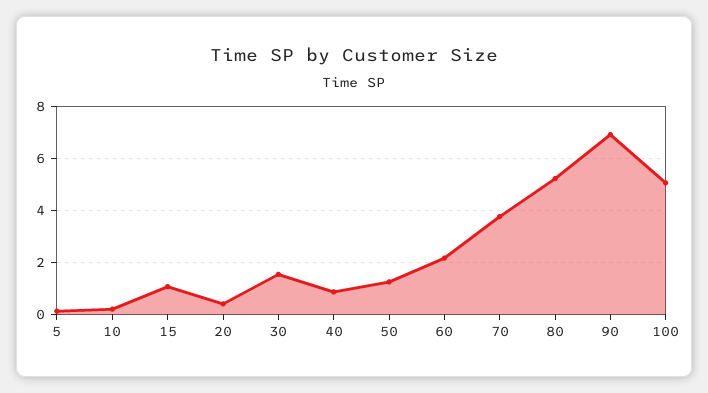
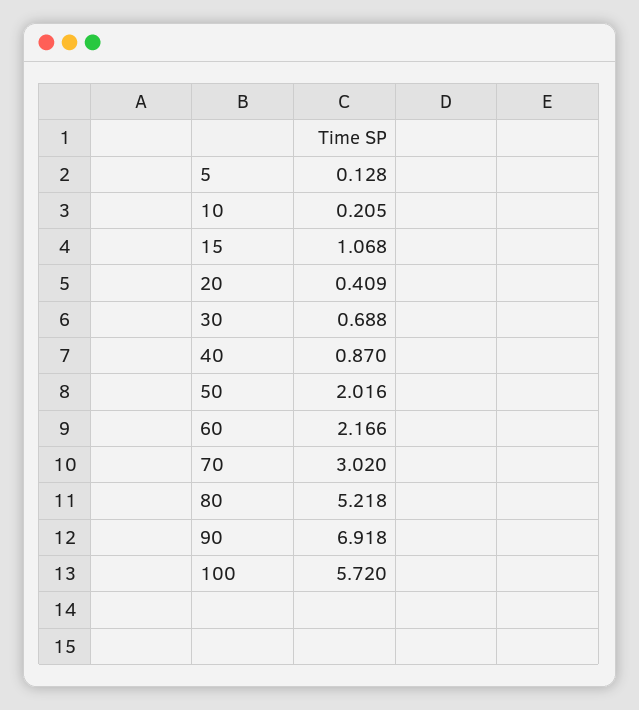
  {
    "5": 0.128,
    "10": 0.205,
    "15": 1.068,
    "20": 0.409,
-   "30": 1.5,
+   "30": 0.688,
    "40": 0.87,
-   "50": 1.25,
+   "50": 2.016,
    "60": 2.166,
-   "70": 3.75,
+   "70": 3.02,
    "80": 5.218,
    "90": 6.918,
-   "100": 5
+   "100": 5.72
  }

